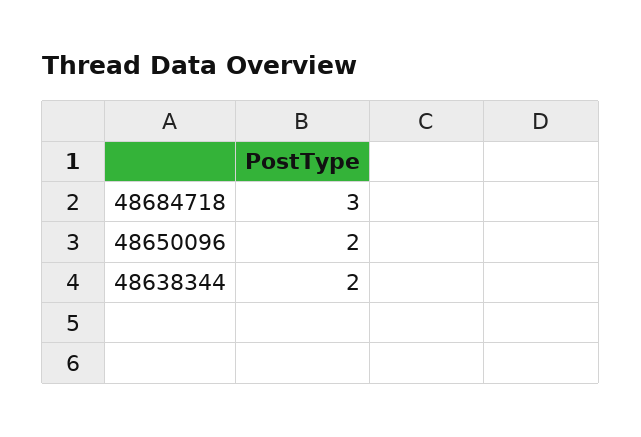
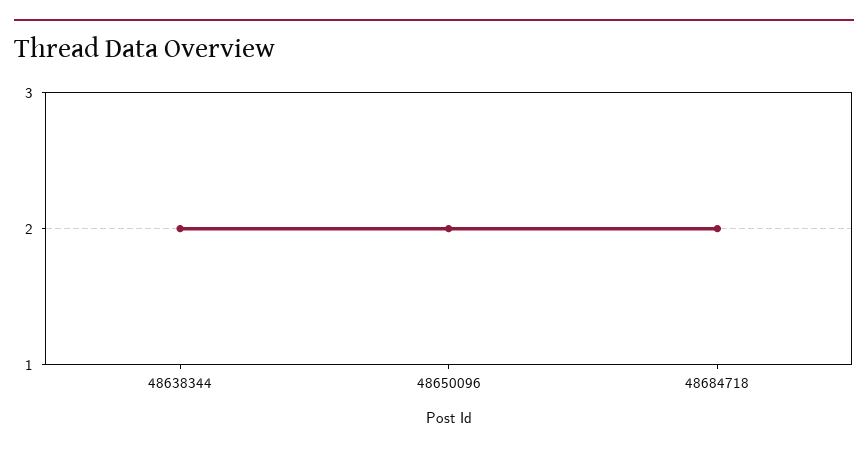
  {
-   "48684718": 3,
+   "48684718": 2,
    "48650096": 2,
    "48638344": 2
  }

